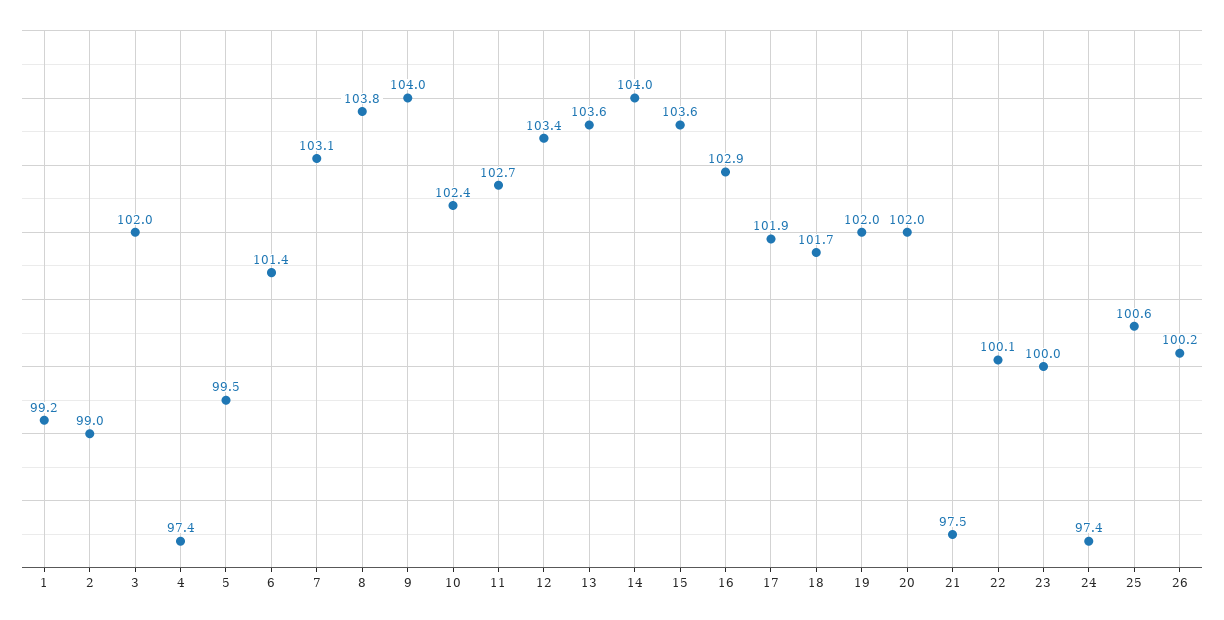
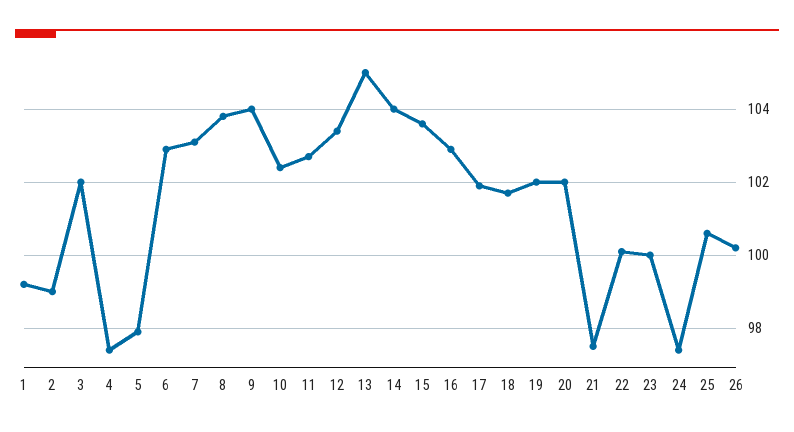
  {
    "1": 99.2,
    "2": 99,
    "3": 102,
    "4": 97.4,
-   "5": 99.5,
+   "5": 98,
-   "6": 101.4,
+   "6": 103,
    "7": 103.1,
    "8": 103.8,
    "9": 104,
    "10": 102.4,
    "11": 102.7,
    "12": 103.4,
-   "13": 103.6,
+   "13": 105,
    "14": 104,
    "15": 103.6,
    "16": 102.9,
    "17": 101.9,
    "18": 101.7,
    "19": 102,
    "20": 102,
    "21": 97.5,
    "22": 100.1,
    "23": 100,
    "24": 97.4,
    "25": 100.6,
    "26": 100.2
  }

